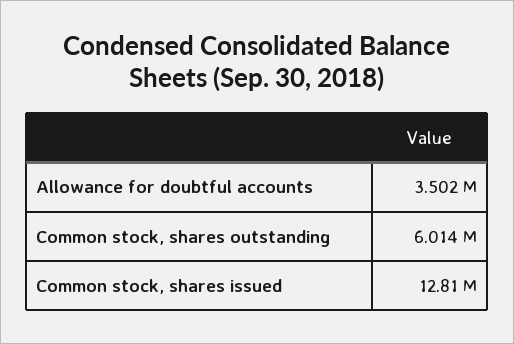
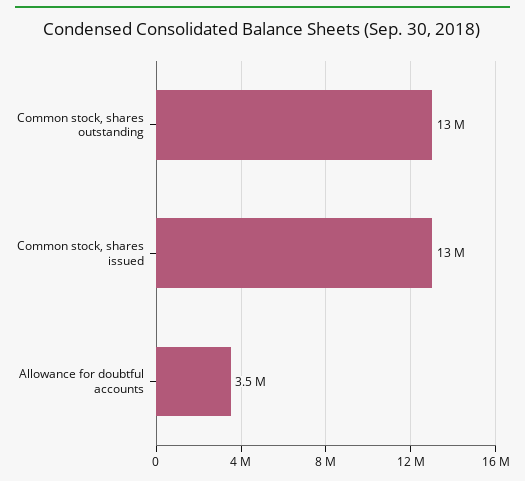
  {
    "Allowance for doubtful accounts": 3502000,
-   "Common stock, shares outstanding": 6014000,
+   "Common stock, shares outstanding": 13000000,
    "Common stock, shares issued": 12810000
  }

